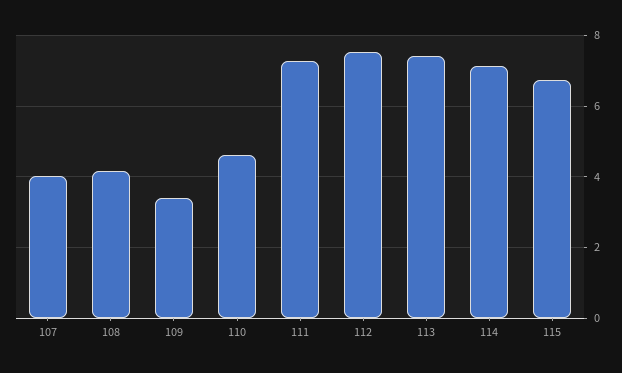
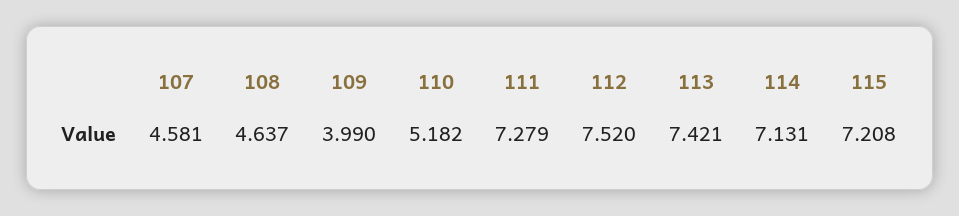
  {
-   "107": 4,
+   "107": 4.581,
-   "108": 4.2,
+   "108": 4.637,
-   "109": 3.4,
+   "109": 3.99,
-   "110": 4.6,
+   "110": 5.182,
    "111": 7.279,
    "112": 7.52,
    "113": 7.421,
    "114": 7.131,
-   "115": 6.8
+   "115": 7.208
  }

